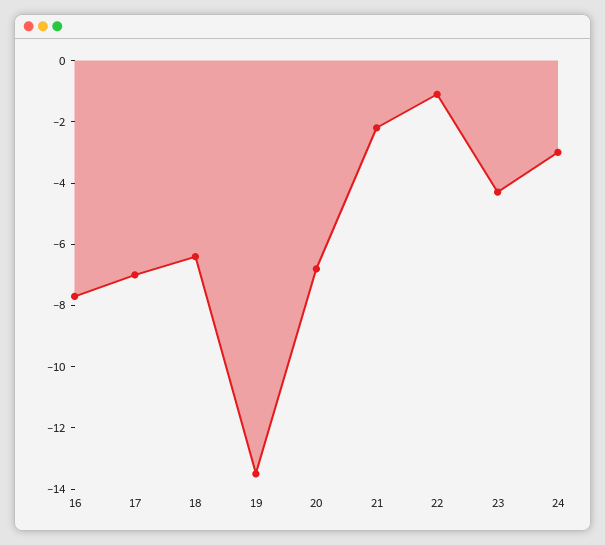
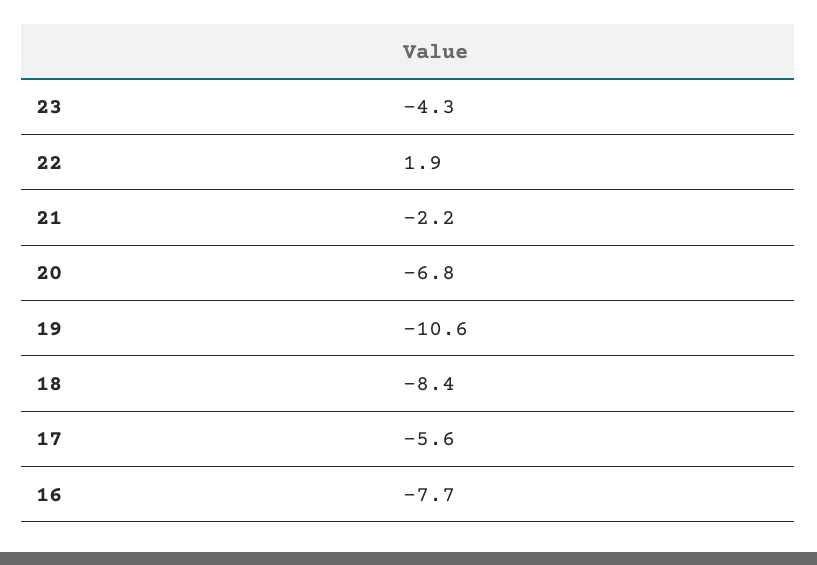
  {
    "16": -7.7,
-   "17": -7,
+   "17": -5.6,
-   "18": -6.5,
+   "18": -8.4,
-   "19": -13.5,
+   "19": -10.6,
    "20": -6.8,
    "21": -2.2,
-   "22": -1,
+   "22": 1.9,
-   "23": -4.3,
+   "23": -4.3
-   "24": -3
  }

